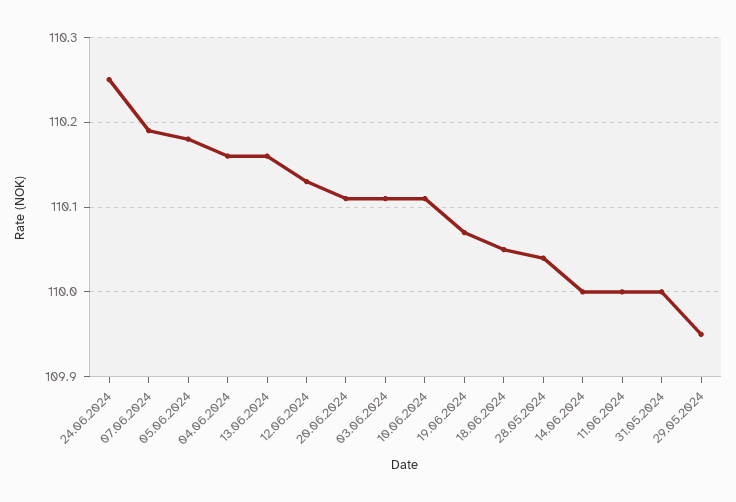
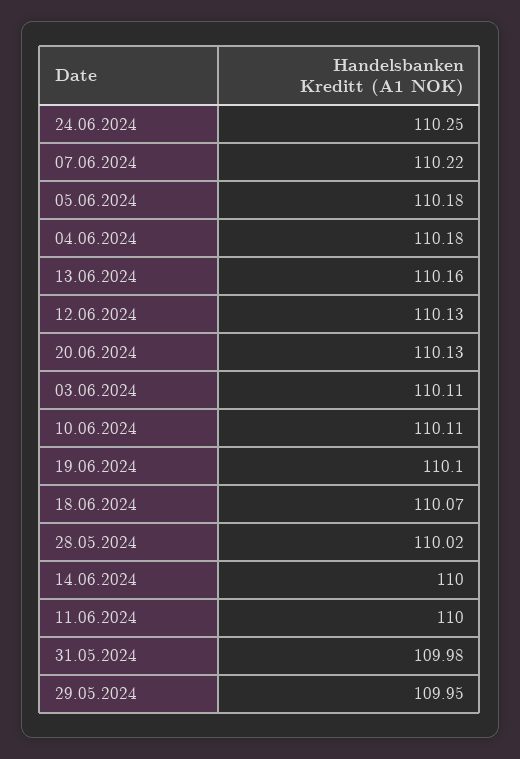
  {
    "24.06.2024": 110.25,
-   "07.06.2024": 110.19,
+   "07.06.2024": 110.22,
    "05.06.2024": 110.18,
-   "04.06.2024": 110.16,
+   "04.06.2024": 110.18,
    "13.06.2024": 110.16,
    "12.06.2024": 110.13,
-   "20.06.2024": 110.11,
+   "20.06.2024": 110.13,
    "03.06.2024": 110.11,
    "10.06.2024": 110.11,
-   "19.06.2024": 110.07,
+   "19.06.2024": 110.1,
-   "18.06.2024": 110.05,
+   "18.06.2024": 110.07,
-   "28.05.2024": 110.04,
+   "28.05.2024": 110.02,
    "14.06.2024": 110,
    "11.06.2024": 110,
-   "31.05.2024": 110,
+   "31.05.2024": 109.98,
    "29.05.2024": 109.95
  }

